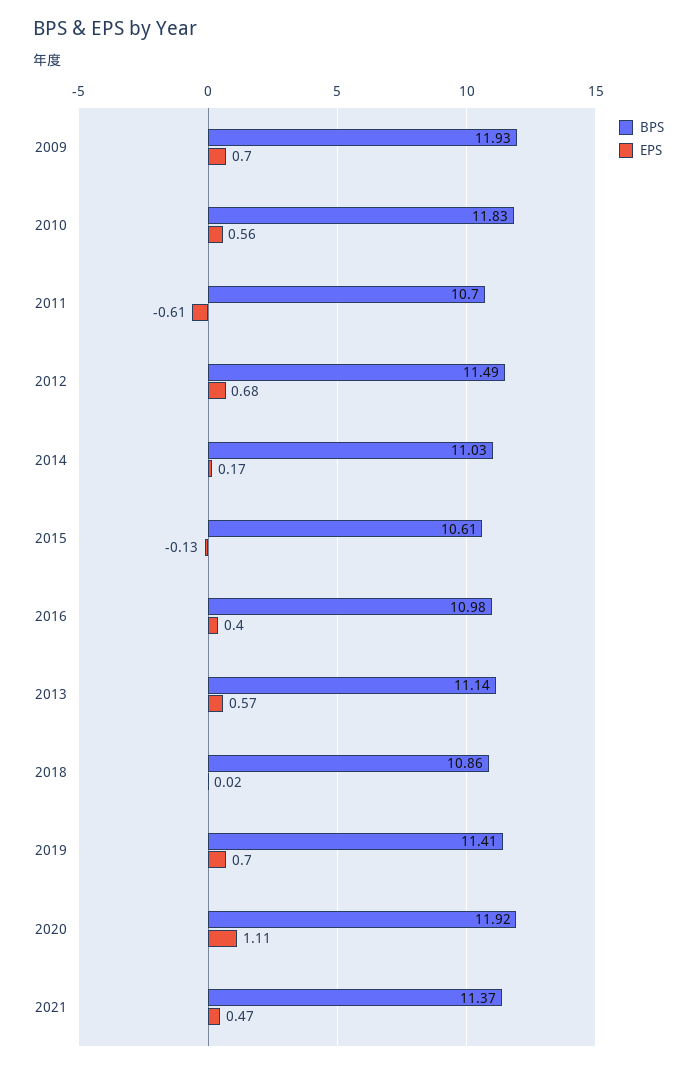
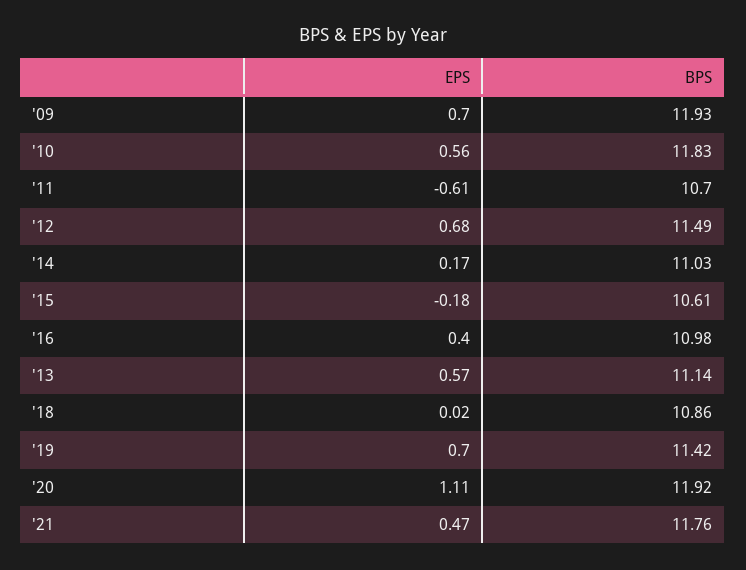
  {
    "BPS": {
      "2009": 11.93,
      "2010": 11.83,
      "2011": 10.7,
      "2012": 11.49,
      "2014": 11.03,
      "2015": 10.61,
      "2016": 10.98,
      "2013": 11.14,
      "2018": 10.86,
-     "2019": 11.41,
+     "2019": 11.42,
      "2020": 11.92,
-     "2021": 11.37
+     "2021": 11.76
    },
    "EPS": {
      "2009": 0.7,
      "2010": 0.56,
      "2011": -0.61,
      "2012": 0.68,
      "2014": 0.17,
-     "2015": -0.13,
+     "2015": -0.18,
      "2016": 0.4,
      "2013": 0.57,
      "2018": 0.02,
      "2019": 0.7,
      "2020": 1.11,
      "2021": 0.47
    }
  }

